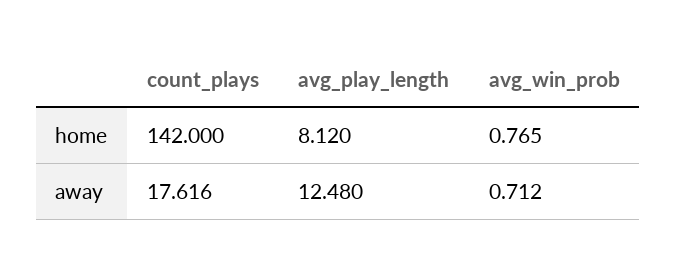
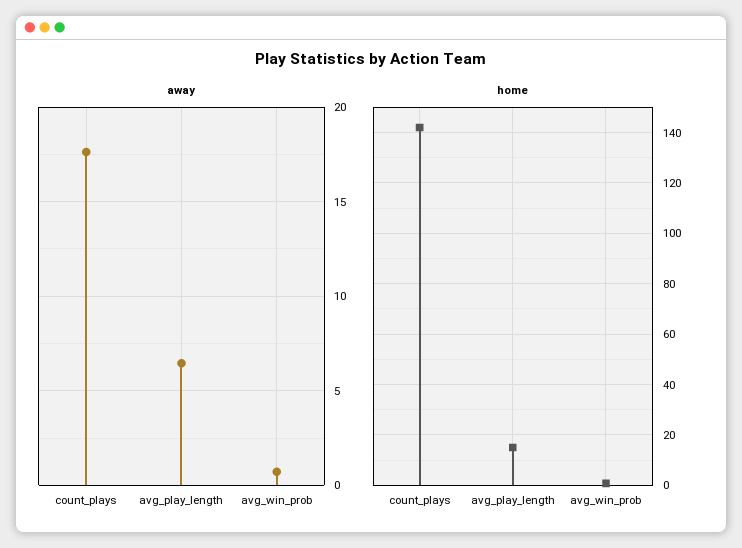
  {
    "home": {
      "count_plays": 142,
-     "avg_play_length": 8.12,
+     "avg_play_length": 15,
      "avg_win_prob": 0.765
    },
    "away": {
      "count_plays": 17.616,
-     "avg_play_length": 12.48,
+     "avg_play_length": 6.5,
      "avg_win_prob": 0.712
    }
  }

